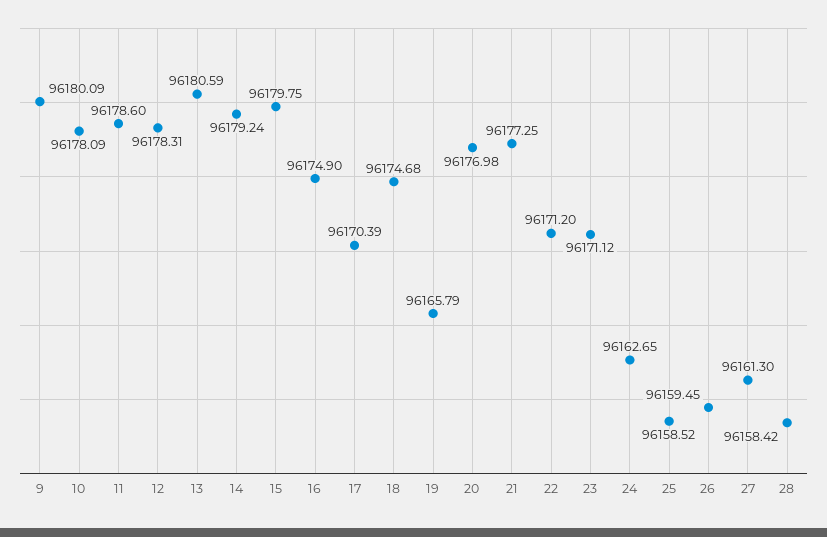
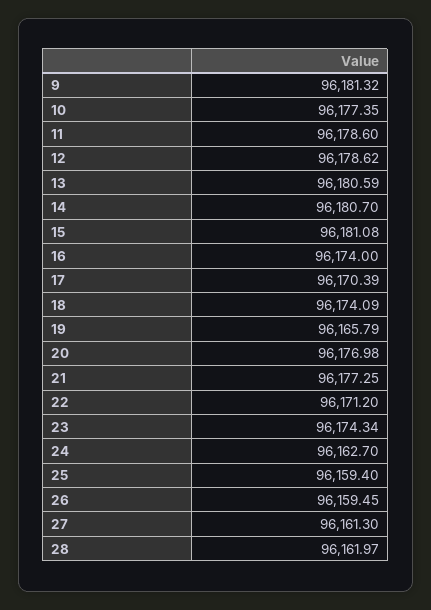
  {
-   "9": 96180.09,
+   "9": 96181.32,
-   "10": 96178.09,
+   "10": 96177.35,
    "11": 96178.6,
-   "12": 96178.31,
+   "12": 96178.62,
    "13": 96180.59,
-   "14": 96179.24,
+   "14": 96180.7,
-   "15": 96179.75,
+   "15": 96181.08,
-   "16": 96174.9,
+   "16": 96174,
    "17": 96170.39,
-   "18": 96174.68,
+   "18": 96174.09,
    "19": 96165.79,
    "20": 96176.98,
    "21": 96177.25,
    "22": 96171.2,
-   "23": 96171.12,
+   "23": 96174.34,
-   "24": 96162.65,
+   "24": 96162.7,
-   "25": 96158.52,
+   "25": 96159.4,
    "26": 96159.45,
    "27": 96161.3,
-   "28": 96158.42
+   "28": 96161.97
  }

